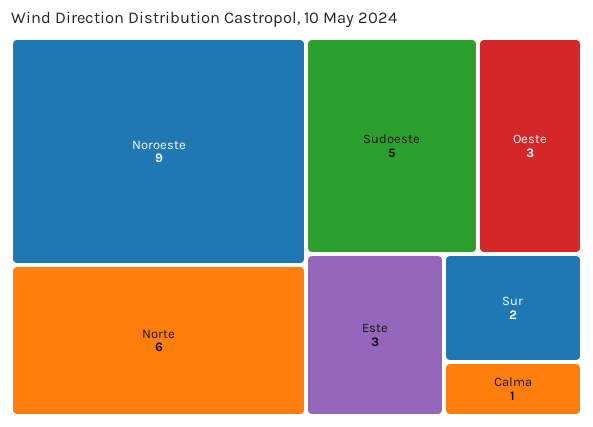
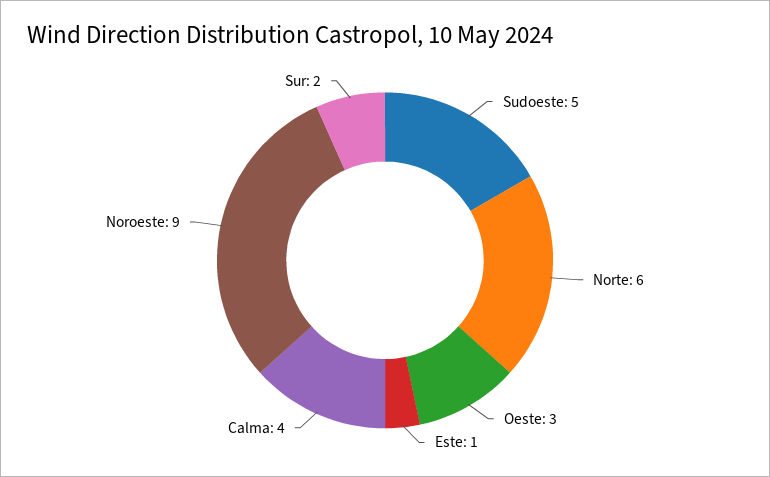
  {
    "Noroeste": 9,
    "Norte": 6,
    "Sudoeste": 5,
    "Oeste": 3,
-   "Este": 3,
+   "Este": 1,
    "Sur": 2,
-   "Calma": 1
+   "Calma": 4
  }

